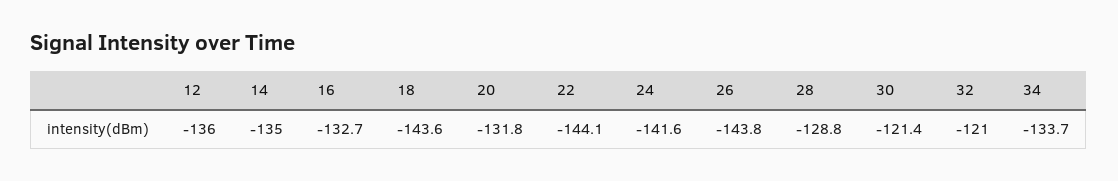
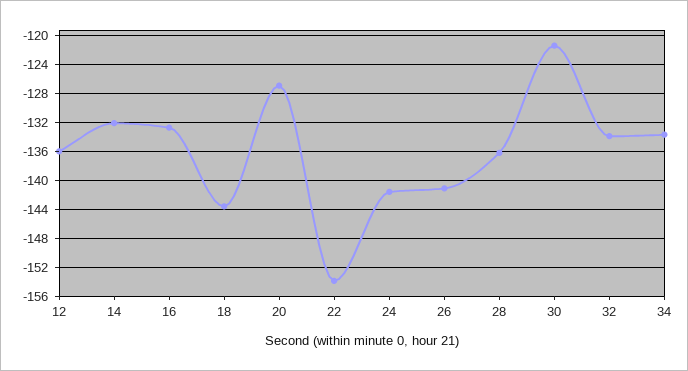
  {
    "12": -136,
-   "14": -135,
+   "14": -132,
    "16": -132.7,
    "18": -143.6,
-   "20": -131.8,
+   "20": -127,
-   "22": -144.1,
+   "22": -154,
    "24": -141.6,
-   "26": -143.8,
+   "26": -141,
-   "28": -128.8,
+   "28": -136,
    "30": -121.4,
-   "32": -121,
+   "32": -134,
    "34": -133.7
  }

